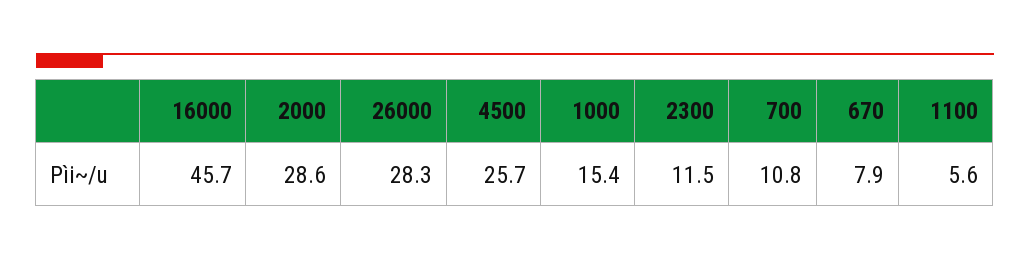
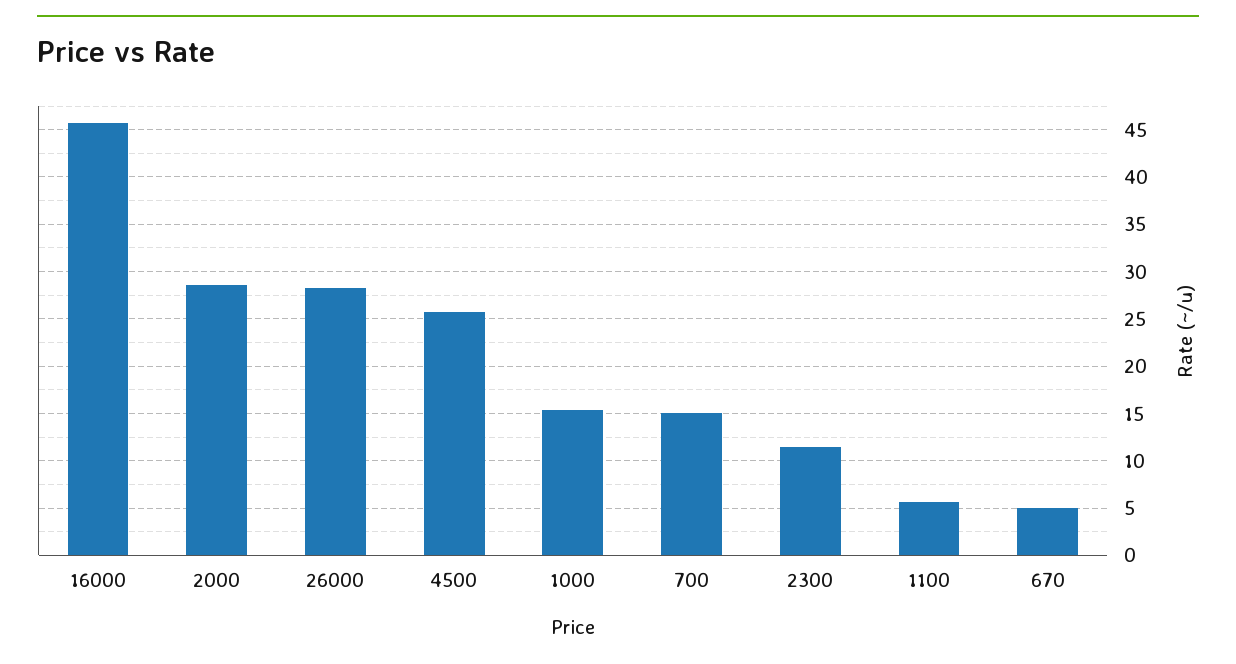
  {
    "16000": 45.7,
    "2000": 28.6,
    "26000": 28.3,
    "4500": 25.7,
    "1000": 15.4,
    "2300": 11.5,
-   "700": 10.8,
+   "700": 15,
-   "670": 7.9,
+   "670": 5,
    "1100": 5.6
  }

